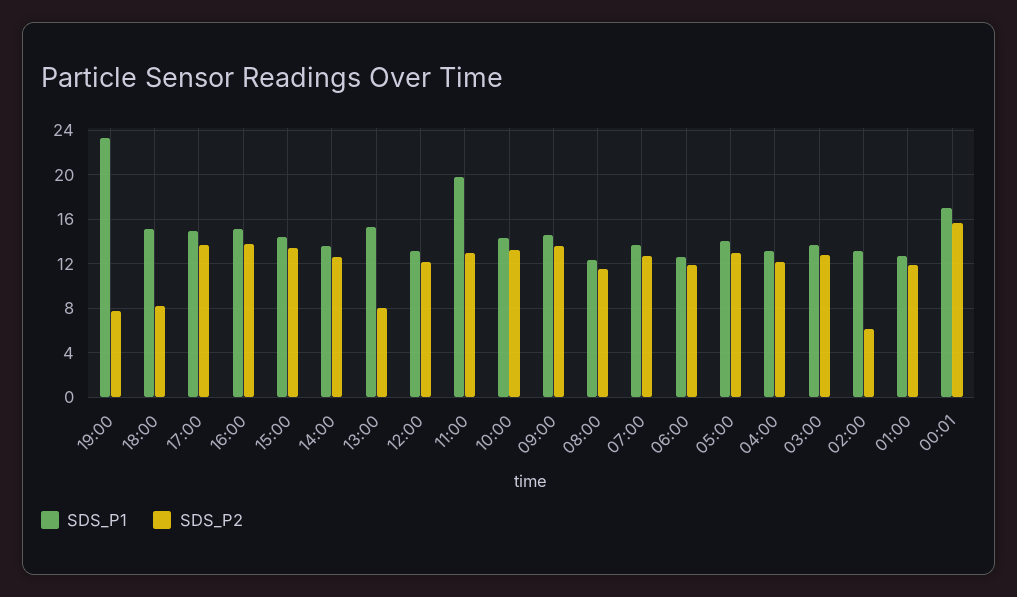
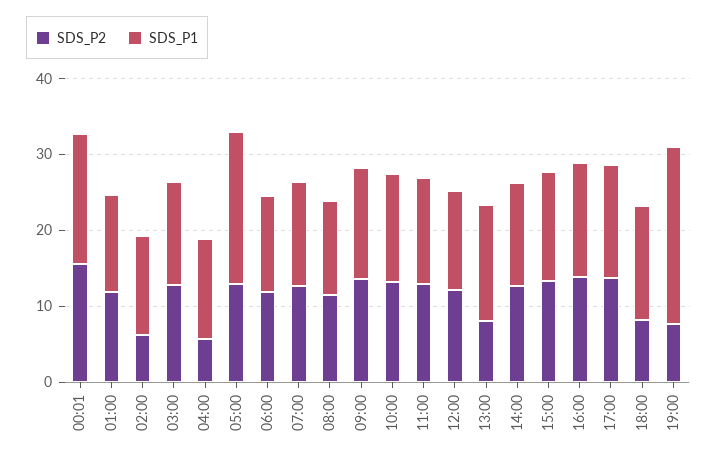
  {
    "SDS_P1": {
      "19:00": 23,
      "18:00": 15,
      "17:00": 15,
      "16:00": 15,
      "15:00": 14,
      "14:00": 14,
      "13:00": 15,
      "12:00": 13,
-     "11:00": 20,
+     "11:00": 14,
      "10:00": 14,
      "09:00": 15,
      "08:00": 12,
      "07:00": 14,
      "06:00": 13,
-     "05:00": 14,
+     "05:00": 20,
      "04:00": 13,
      "03:00": 14,
      "02:00": 13,
      "01:00": 13,
      "00:01": 17
    },
    "SDS_P2": {
      "19:00": 8,
      "18:00": 8,
      "17:00": 14,
      "16:00": 14,
      "15:00": 13,
      "14:00": 13,
      "13:00": 8,
      "12:00": 12,
      "11:00": 13,
      "10:00": 13,
      "09:00": 14,
      "08:00": 12,
      "07:00": 13,
      "06:00": 12,
      "05:00": 13,
-     "04:00": 12,
+     "04:00": 6,
      "03:00": 13,
      "02:00": 6,
      "01:00": 12,
      "00:01": 16
    }
  }

